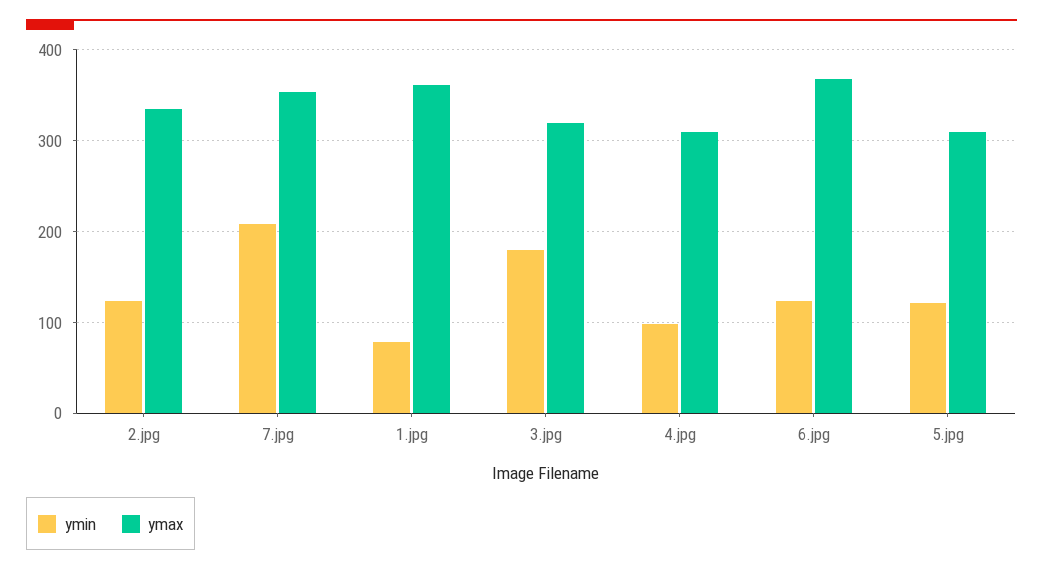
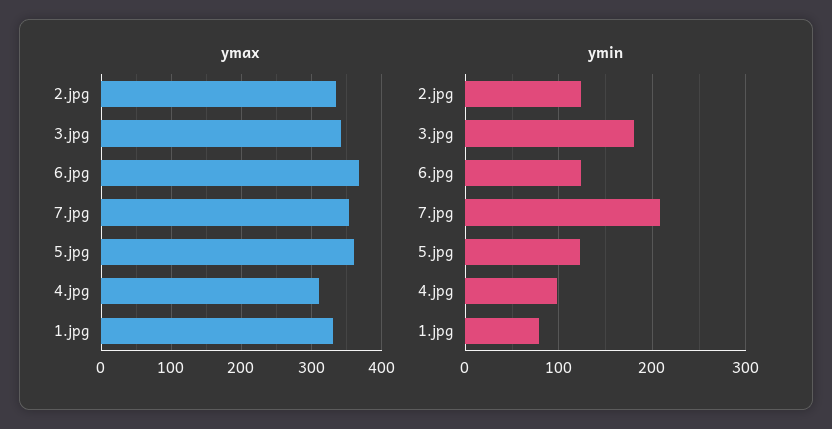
  {
    "ymin": {
      "2.jpg": 120,
      "7.jpg": 210,
      "1.jpg": 80,
      "3.jpg": 180,
      "4.jpg": 100,
      "6.jpg": 120,
      "5.jpg": 120
    },
    "ymax": {
      "2.jpg": 340,
      "7.jpg": 350,
-     "1.jpg": 360,
+     "1.jpg": 330,
-     "3.jpg": 320,
+     "3.jpg": 340,
      "4.jpg": 310,
      "6.jpg": 370,
-     "5.jpg": 310
+     "5.jpg": 360
    }
  }

